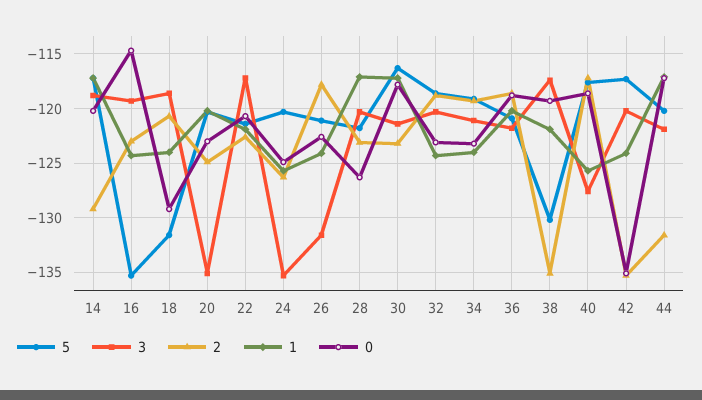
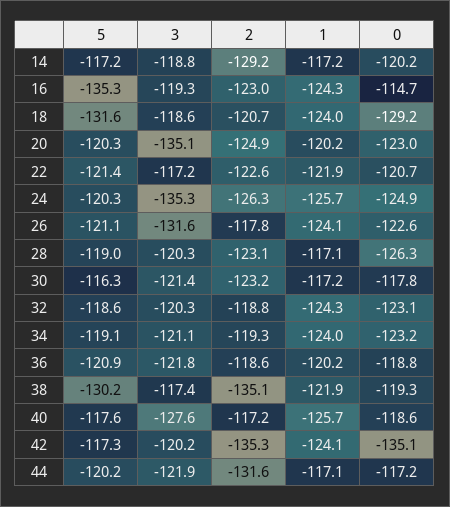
  {
    "5": {
      "14": -117.2,
      "16": -135.3,
      "18": -131.6,
      "20": -120.3,
      "22": -121.4,
      "24": -120.3,
      "26": -121.1,
-     "28": -122,
+     "28": -119,
      "30": -116.3,
      "32": -118.6,
      "34": -119.1,
      "36": -120.9,
      "38": -130.2,
      "40": -117.6,
      "42": -117.3,
      "44": -120.2
    },
    "3": {
      "14": -118.8,
      "16": -119.3,
      "18": -118.6,
      "20": -135.1,
      "22": -117.2,
      "24": -135.3,
      "26": -131.6,
      "28": -120.3,
      "30": -121.4,
      "32": -120.3,
      "34": -121.1,
      "36": -121.8,
      "38": -117.4,
      "40": -127.6,
      "42": -120.2,
      "44": -121.9
    },
    "2": {
      "14": -129.2,
      "16": -123,
      "18": -120.7,
      "20": -124.9,
      "22": -122.6,
      "24": -126.3,
      "26": -117.8,
      "28": -123.1,
      "30": -123.2,
      "32": -118.8,
      "34": -119.3,
      "36": -118.6,
      "38": -135.1,
      "40": -117.2,
      "42": -135.3,
      "44": -131.6
    },
    "1": {
      "14": -117.2,
      "16": -124.3,
      "18": -124,
      "20": -120.2,
      "22": -121.9,
      "24": -125.7,
      "26": -124.1,
      "28": -117.1,
      "30": -117.2,
      "32": -124.3,
      "34": -124,
      "36": -120.2,
      "38": -121.9,
      "40": -125.7,
      "42": -124.1,
      "44": -117.1
    },
    "0": {
      "14": -120.2,
      "16": -114.7,
      "18": -129.2,
      "20": -123,
      "22": -120.7,
      "24": -124.9,
      "26": -122.6,
      "28": -126.3,
      "30": -117.8,
      "32": -123.1,
      "34": -123.2,
      "36": -118.8,
      "38": -119.3,
      "40": -118.6,
      "42": -135.1,
      "44": -117.2
    }
  }

